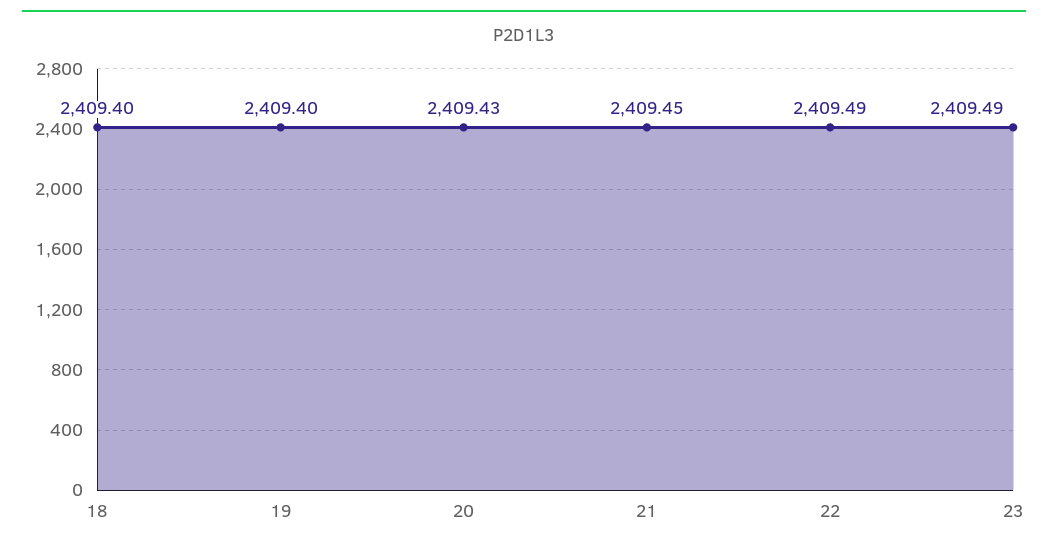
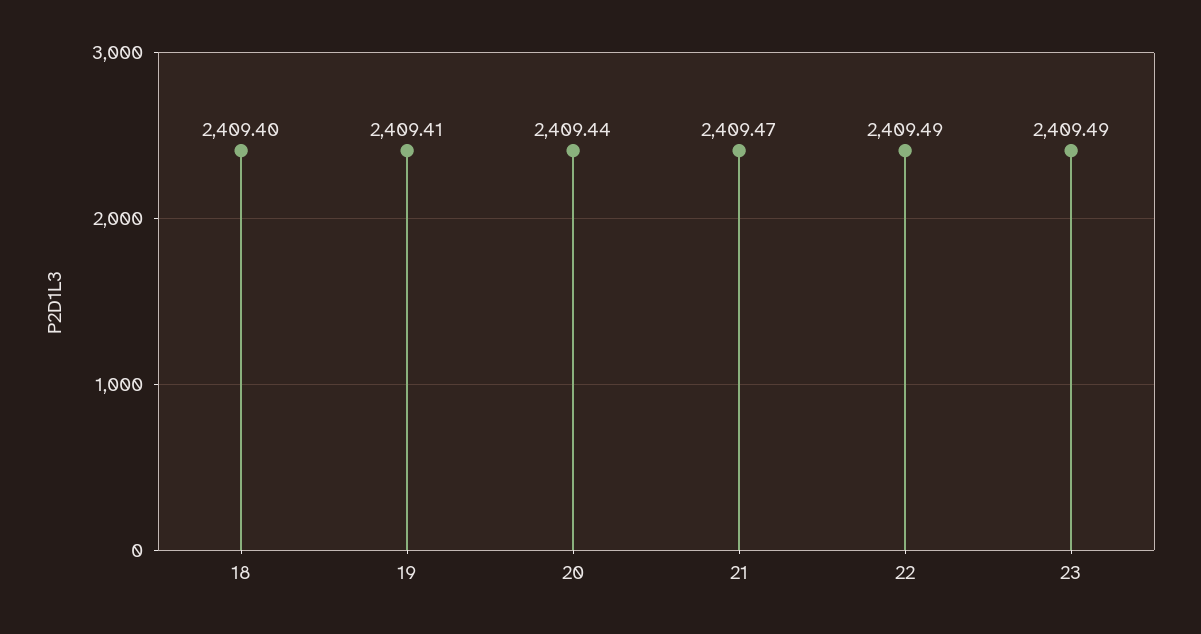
  {
    "18": 2409.4,
-   "19": 2409.4,
+   "19": 2409.41,
-   "20": 2409.43,
+   "20": 2409.44,
-   "21": 2409.45,
+   "21": 2409.47,
    "22": 2409.49,
    "23": 2409.49
  }

